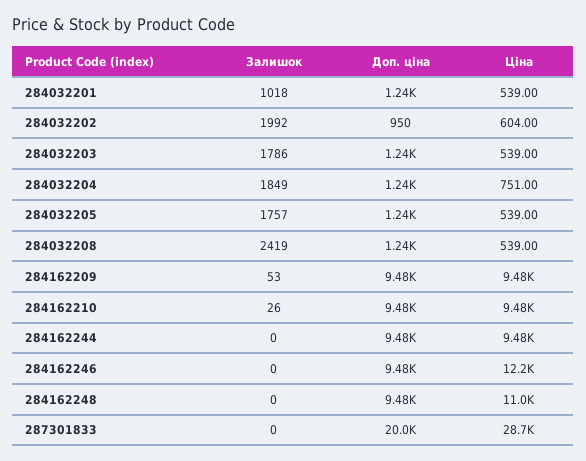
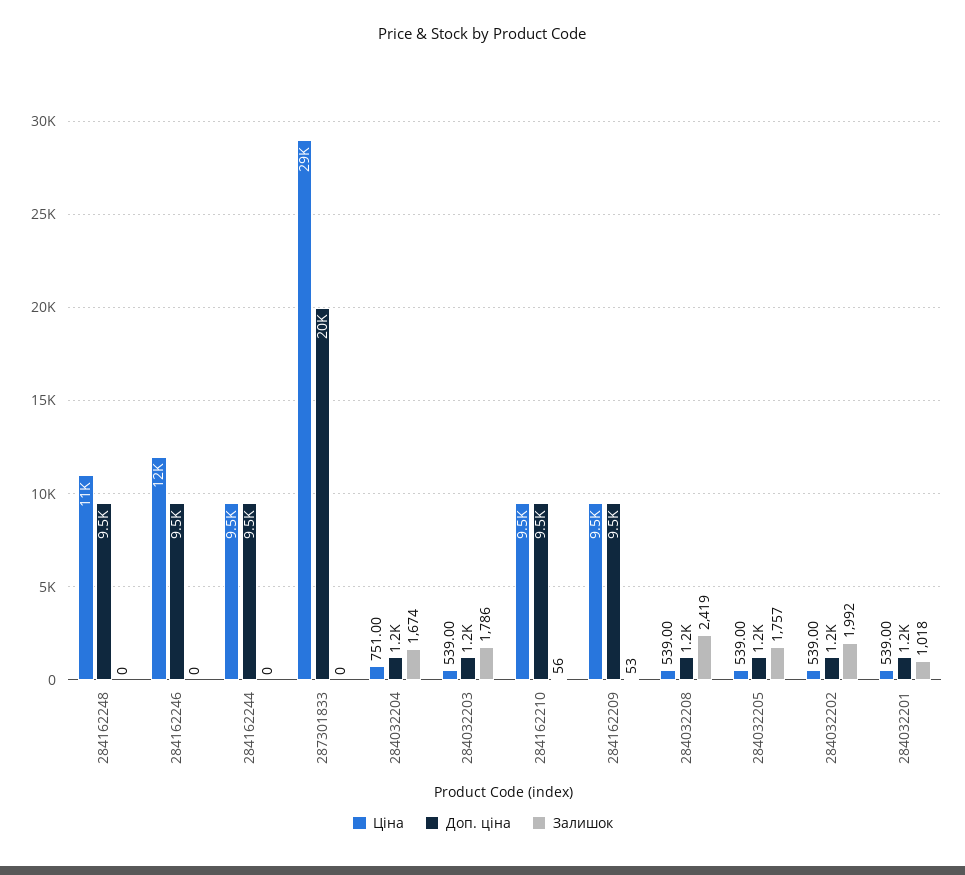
  {
    "Залишок": {
      "284032201": 1018,
      "284032202": 1992,
      "284032203": 1786,
-     "284032204": 1849,
+     "284032204": 1674,
      "284032205": 1757,
      "284032208": 2419,
      "284162209": 53,
-     "284162210": 26,
+     "284162210": 56,
      "284162244": 0,
      "284162246": 0,
      "284162248": 0,
      "287301833": 0
    },
    "Доп. ціна": {
      "284032201": 1240,
-     "284032202": 950,
+     "284032202": 1200,
      "284032203": 1240,
      "284032204": 1240,
      "284032205": 1240,
      "284032208": 1240,
      "284162209": 9480,
      "284162210": 9480,
      "284162244": 9480,
      "284162246": 9480,
      "284162248": 9480,
      "287301833": 20000
    },
    "Ціна": {
      "284032201": 539,
-     "284032202": 604,
+     "284032202": 539,
      "284032203": 539,
      "284032204": 751,
      "284032205": 539,
      "284032208": 539,
      "284162209": 9480,
      "284162210": 9480,
      "284162244": 9480,
      "284162246": 12200,
      "284162248": 11000,
      "287301833": 28700
    }
  }

